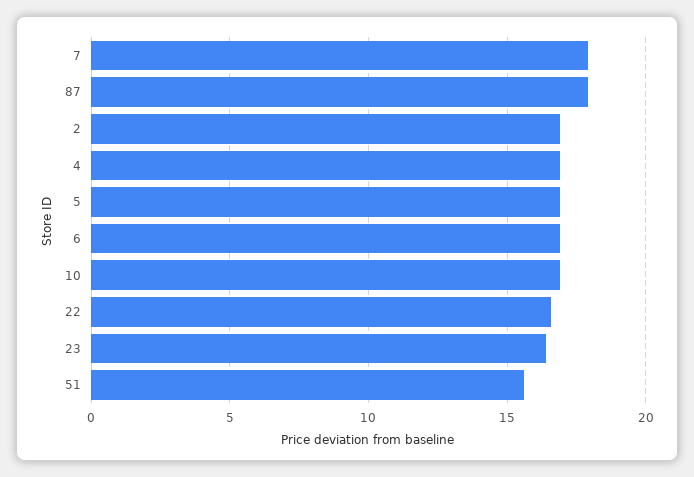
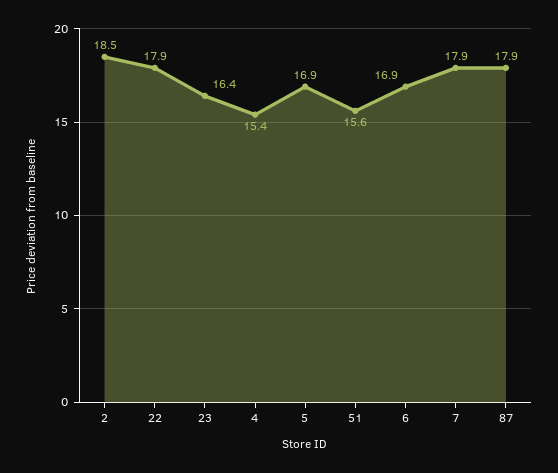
  {
    "7": 17.9,
    "87": 17.9,
-   "2": 17,
+   "2": 18.5,
-   "4": 17,
+   "4": 15.4,
    "5": 16.9,
    "6": 16.9,
-   "10": 17,
-   "22": 16.5,
+   "22": 17.9,
    "23": 16.4,
    "51": 15.6
  }

